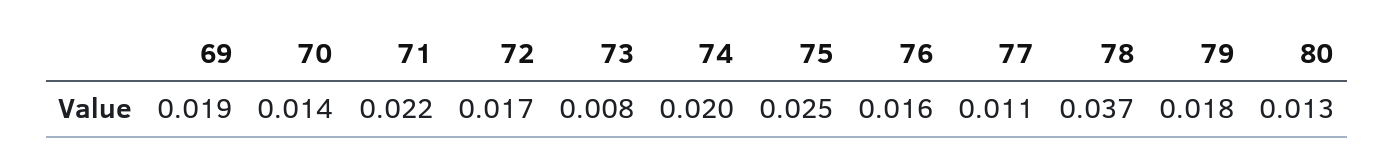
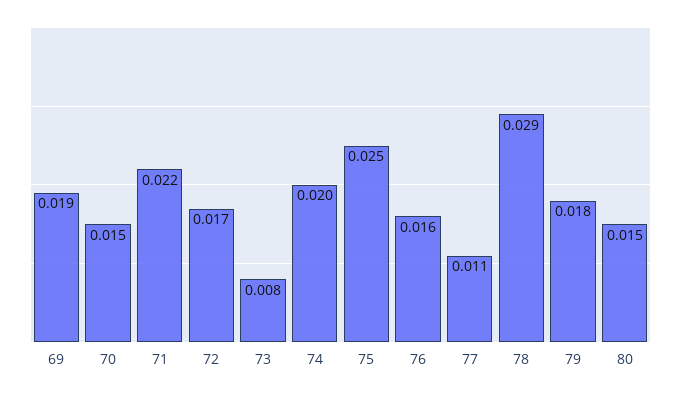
  {
    "69": 0.019,
-   "70": 0.014,
+   "70": 0.015,
    "71": 0.022,
    "72": 0.017,
    "73": 0.008,
    "74": 0.02,
    "75": 0.025,
    "76": 0.016,
    "77": 0.011,
-   "78": 0.037,
+   "78": 0.029,
    "79": 0.018,
-   "80": 0.013
+   "80": 0.015
  }

